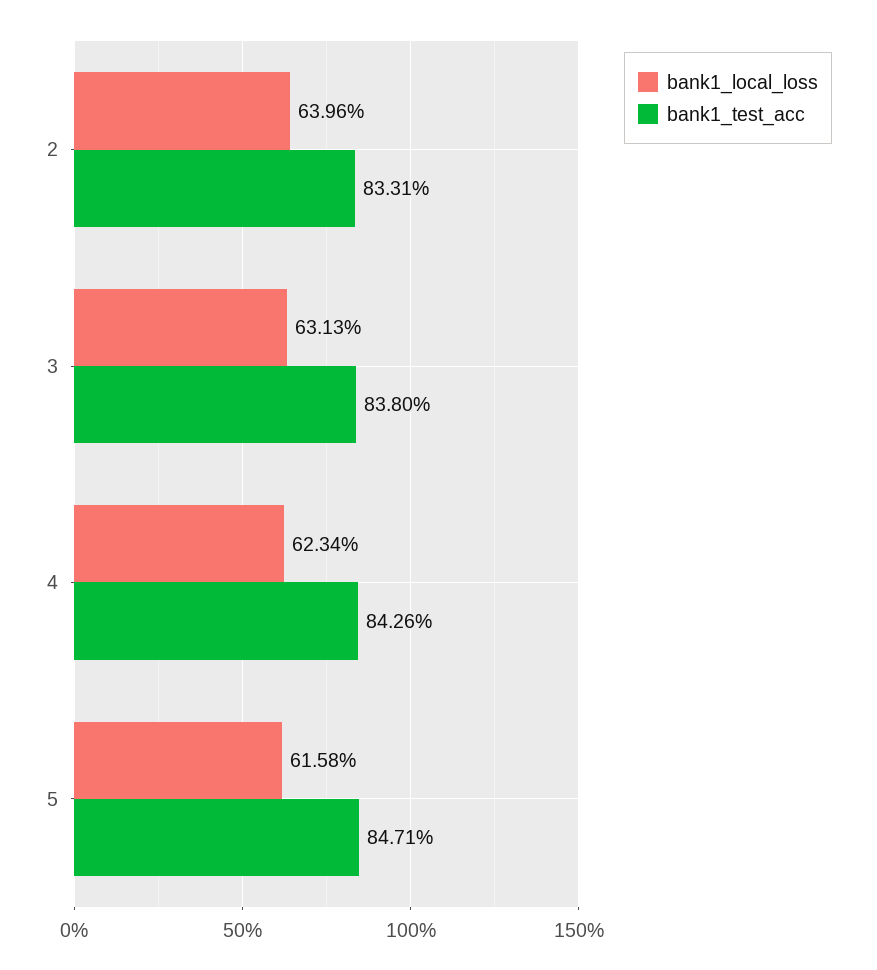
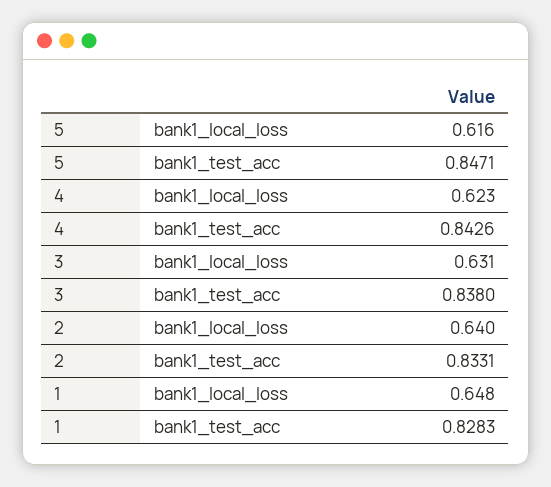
  {
    "bank1_local_loss": {
      "2": 0.6396,
      "3": 0.6313,
      "4": 0.6234,
-     "5": 0.6158
+     "5": 0.6158,
+     "1": 0.648
    },
    "bank1_test_acc": {
      "2": 0.8331,
      "3": 0.838,
      "4": 0.8426,
-     "5": 0.8471
+     "5": 0.8471,
+     "1": 0.8283
    }
  }

